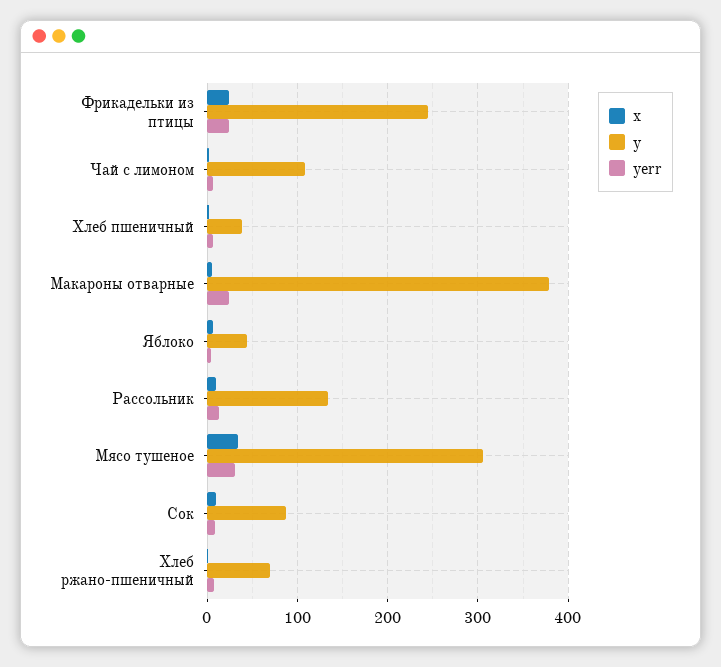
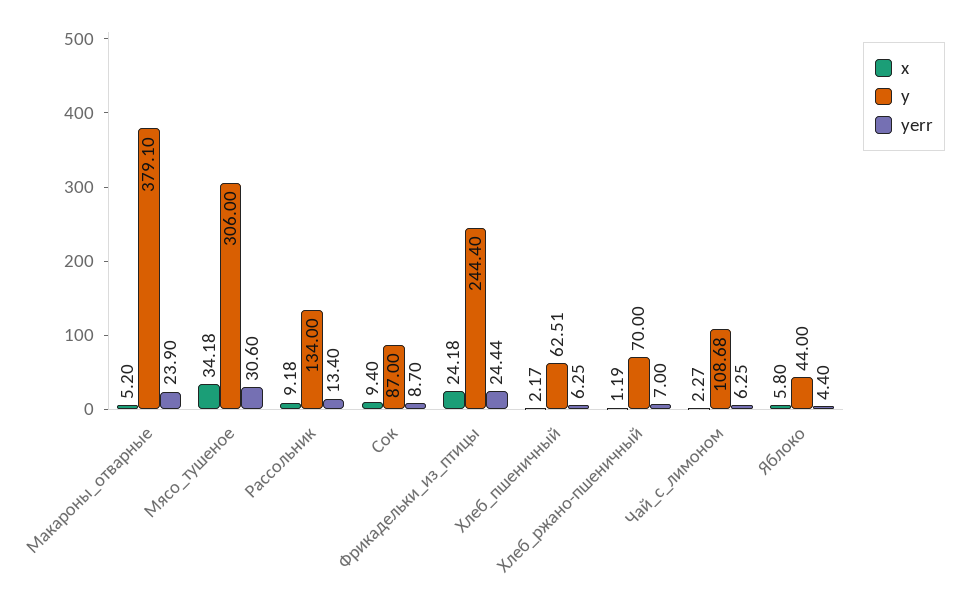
  {
    "x": {
      "Фрикадельки из птицы": 24.18,
      "Чай с лимоном": 2.27,
      "Хлеб пшеничный": 2.17,
      "Макароны отварные": 5.2,
      "Яблоко": 5.8,
      "Рассольник": 9.18,
      "Мясо тушеное": 34.18,
      "Сок": 9.4,
      "Хлеб ржано-пшеничный": 1.19
    },
    "y": {
      "Фрикадельки из птицы": 244.4,
      "Чай с лимоном": 108.68,
-     "Хлеб пшеничный": 40,
+     "Хлеб пшеничный": 62.51,
      "Макароны отварные": 379.1,
      "Яблоко": 44,
      "Рассольник": 134,
      "Мясо тушеное": 306,
      "Сок": 87,
      "Хлеб ржано-пшеничный": 70
    },
    "yerr": {
      "Фрикадельки из птицы": 24.44,
      "Чай с лимоном": 6.25,
      "Хлеб пшеничный": 6.25,
      "Макароны отварные": 23.9,
      "Яблоко": 4.4,
      "Рассольник": 13.4,
      "Мясо тушеное": 30.6,
      "Сок": 8.7,
      "Хлеб ржано-пшеничный": 7
    }
  }

